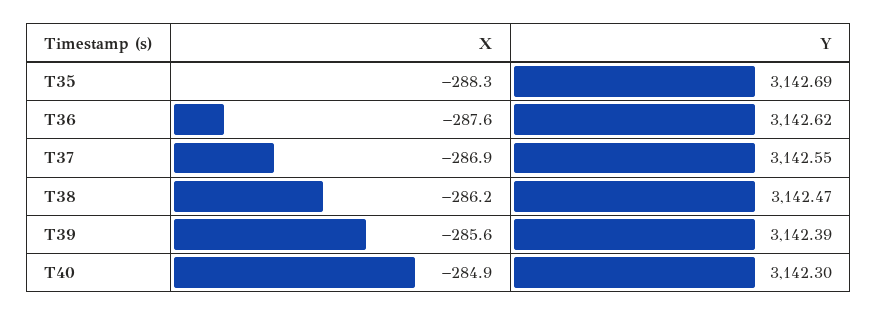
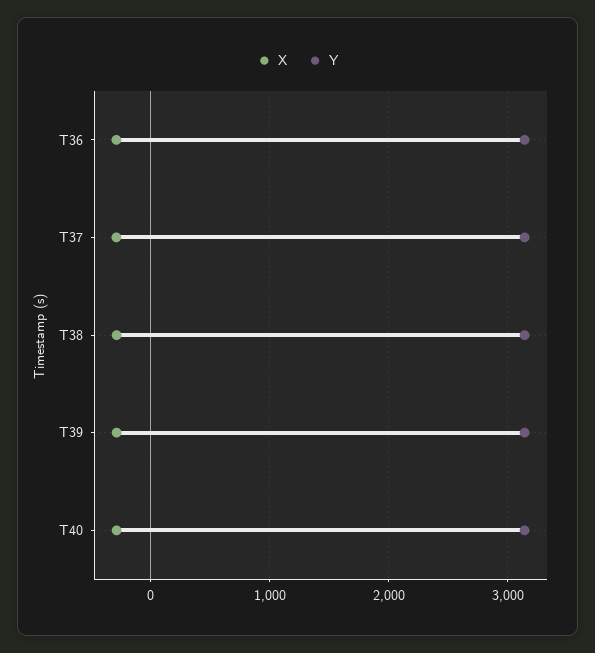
  {
    "X": {
-     "T35": -288.3,
      "T36": -287.6,
      "T37": -286.9,
      "T38": -286.2,
      "T39": -285.6,
      "T40": -284.9
    },
    "Y": {
-     "T35": 3142.69,
      "T36": 3142.62,
      "T37": 3142.55,
      "T38": 3142.47,
      "T39": 3142.39,
      "T40": 3142.3
    }
  }

